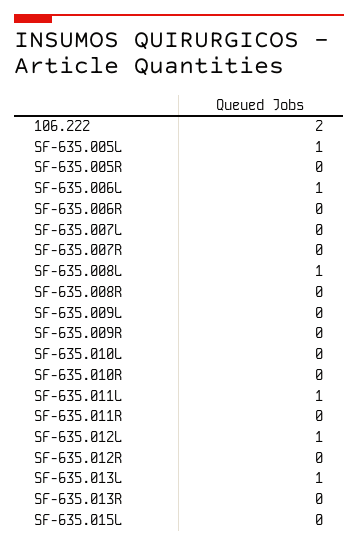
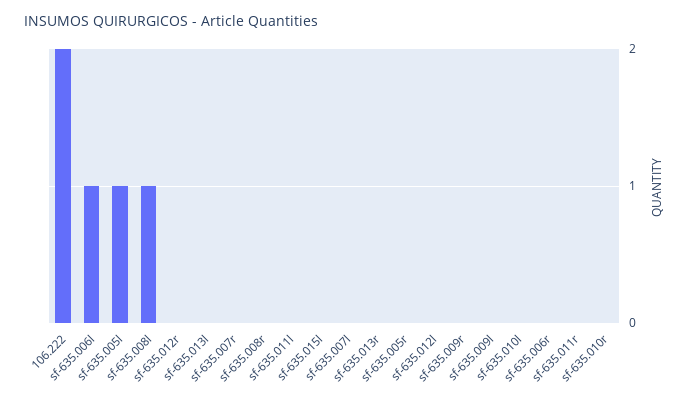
  {
    "106.222": 2,
    "SF-635.005L": 1,
    "SF-635.005R": 0,
    "SF-635.006L": 1,
    "SF-635.006R": 0,
    "SF-635.007L": 0,
    "SF-635.007R": 0,
    "SF-635.008L": 1,
    "SF-635.008R": 0,
    "SF-635.009L": 0,
    "SF-635.009R": 0,
    "SF-635.010L": 0,
    "SF-635.010R": 0,
-   "SF-635.011L": 1,
+   "SF-635.011L": 0,
    "SF-635.011R": 0,
-   "SF-635.012L": 1,
+   "SF-635.012L": 0,
    "SF-635.012R": 0,
-   "SF-635.013L": 1,
+   "SF-635.013L": 0,
    "SF-635.013R": 0,
    "SF-635.015L": 0
  }

